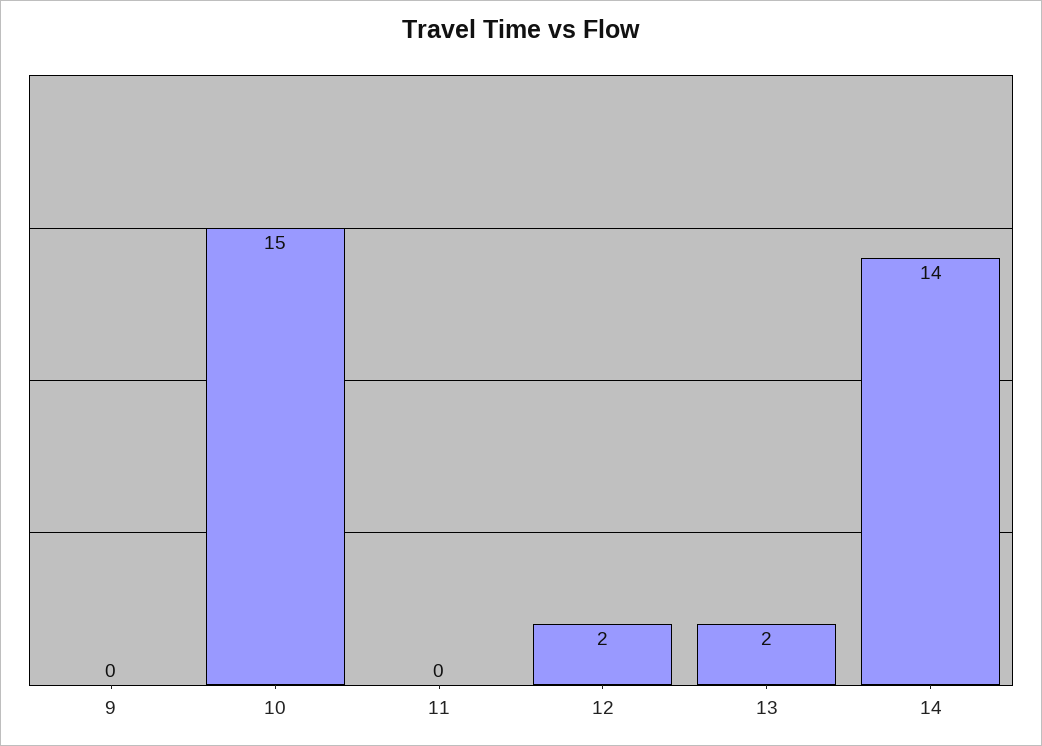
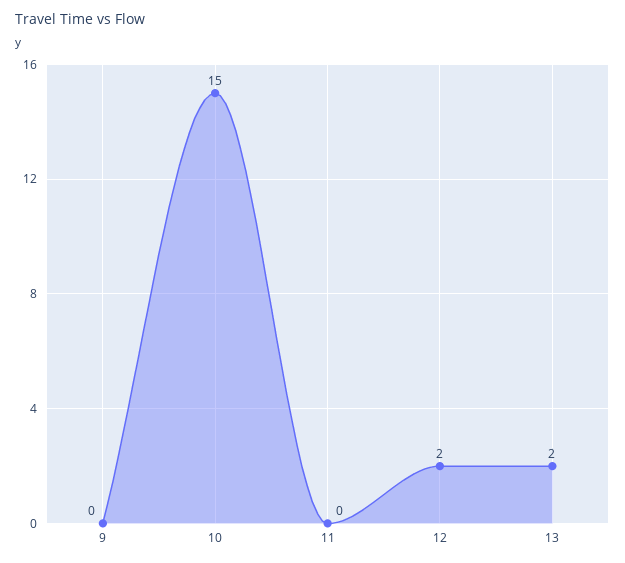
  {
    "9": 0,
    "10": 15,
    "11": 0,
    "12": 2,
-   "13": 2,
+   "13": 2
-   "14": 14
  }

